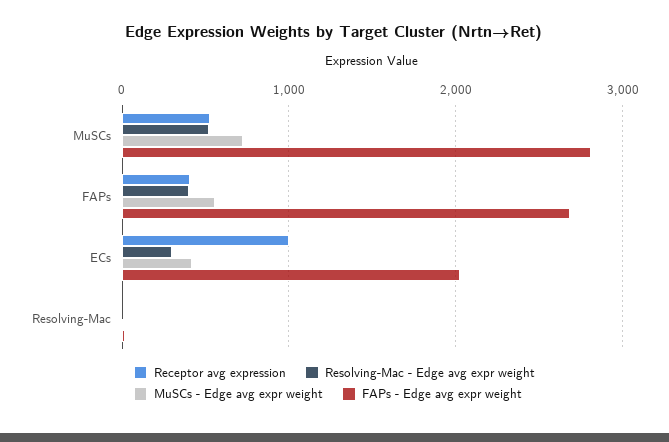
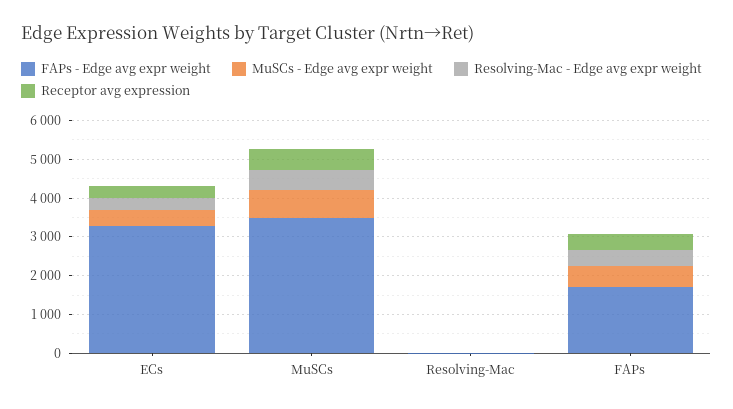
  {
    "Receptor avg expression": {
      "MuSCs": 500,
      "FAPs": 400,
-     "ECs": 1000,
+     "ECs": 250,
      "Resolving-Mac": 0
    },
    "Resolving-Mac - Edge avg expr weight": {
      "MuSCs": 500,
      "FAPs": 400,
      "ECs": 300,
      "Resolving-Mac": 0
    },
    "MuSCs - Edge avg expr weight": {
      "MuSCs": 700,
      "FAPs": 600,
      "ECs": 400,
      "Resolving-Mac": 0
    },
    "FAPs - Edge avg expr weight": {
-     "MuSCs": 2800,
+     "MuSCs": 3500,
-     "FAPs": 2700,
+     "FAPs": 1750,
-     "ECs": 2000,
+     "ECs": 3250,
      "Resolving-Mac": 0
    }
  }

